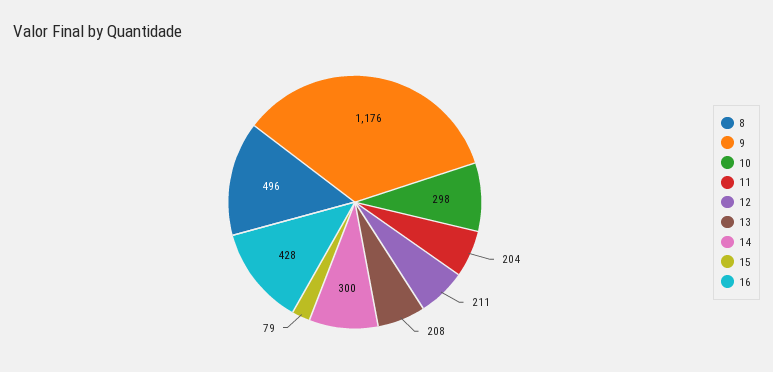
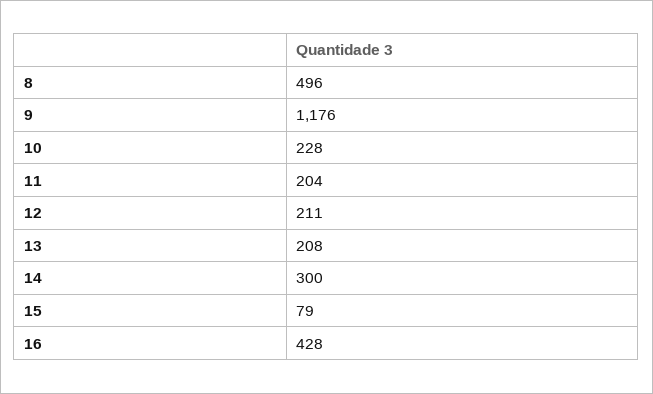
  {
    "8": 496,
    "9": 1176,
-   "10": 298,
+   "10": 228,
    "11": 204,
    "12": 211,
    "13": 208,
    "14": 300,
    "15": 79,
    "16": 428
  }

